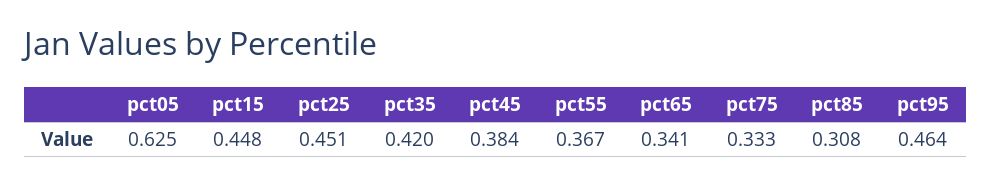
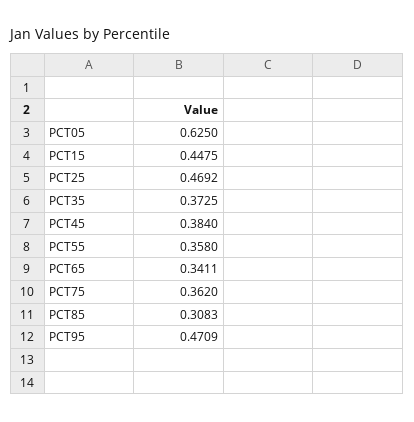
  {
    "pct05": 0.625,
    "pct15": 0.4475,
-   "pct25": 0.451,
+   "pct25": 0.4692,
-   "pct35": 0.42,
+   "pct35": 0.3725,
    "pct45": 0.384,
-   "pct55": 0.367,
+   "pct55": 0.358,
    "pct65": 0.3411,
-   "pct75": 0.333,
+   "pct75": 0.362,
    "pct85": 0.3083,
-   "pct95": 0.464
+   "pct95": 0.4709
  }

